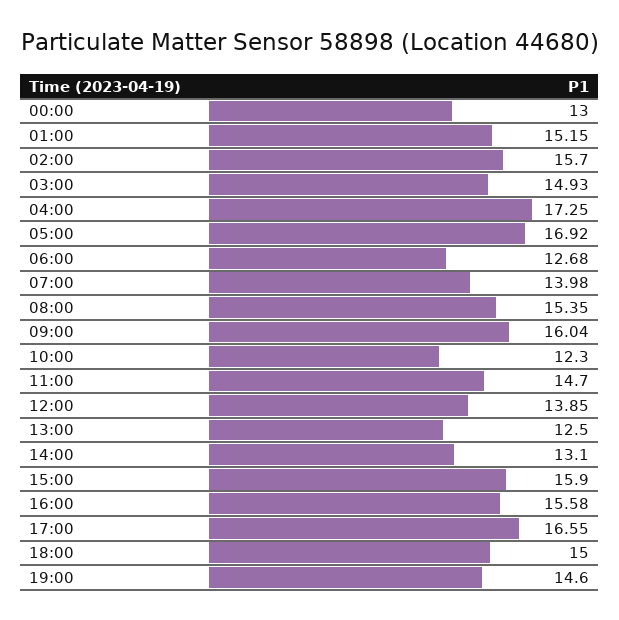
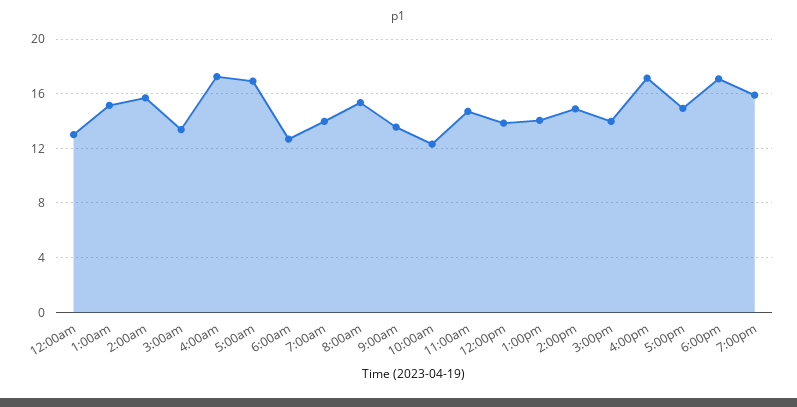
  {
    "00:00": 13,
    "01:00": 15.15,
    "02:00": 15.7,
-   "03:00": 14.93,
+   "03:00": 13.5,
    "04:00": 17.25,
    "05:00": 16.92,
    "06:00": 12.68,
    "07:00": 13.98,
    "08:00": 15.35,
-   "09:00": 16.04,
+   "09:00": 13.5,
    "10:00": 12.3,
    "11:00": 14.7,
    "12:00": 13.85,
-   "13:00": 12.5,
+   "13:00": 14,
-   "14:00": 13.1,
+   "14:00": 15,
-   "15:00": 15.9,
+   "15:00": 14,
-   "16:00": 15.58,
+   "16:00": 17,
-   "17:00": 16.55,
+   "17:00": 15,
-   "18:00": 15,
+   "18:00": 17,
-   "19:00": 14.6
+   "19:00": 16
  }

